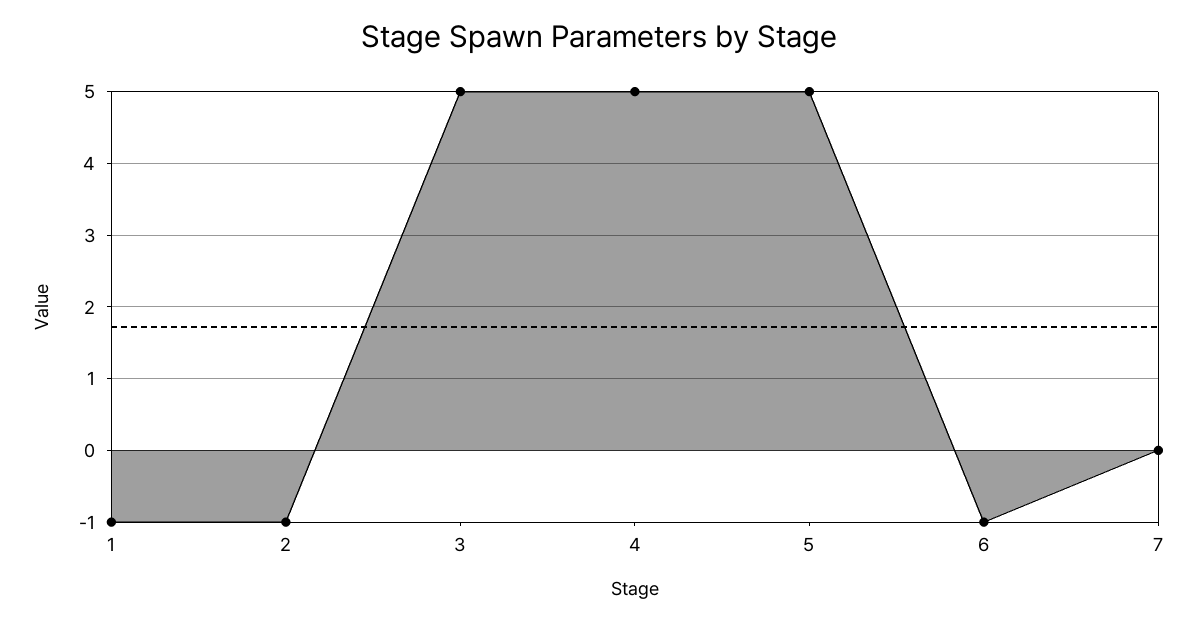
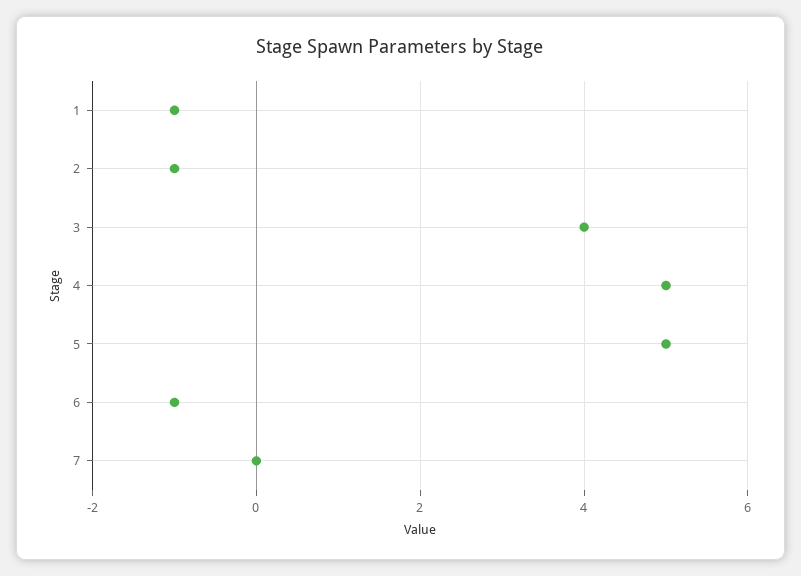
  {
    "1": -1,
    "2": -1,
-   "3": 5,
+   "3": 4,
    "4": 5,
    "5": 5,
    "6": -1,
    "7": 0
  }

